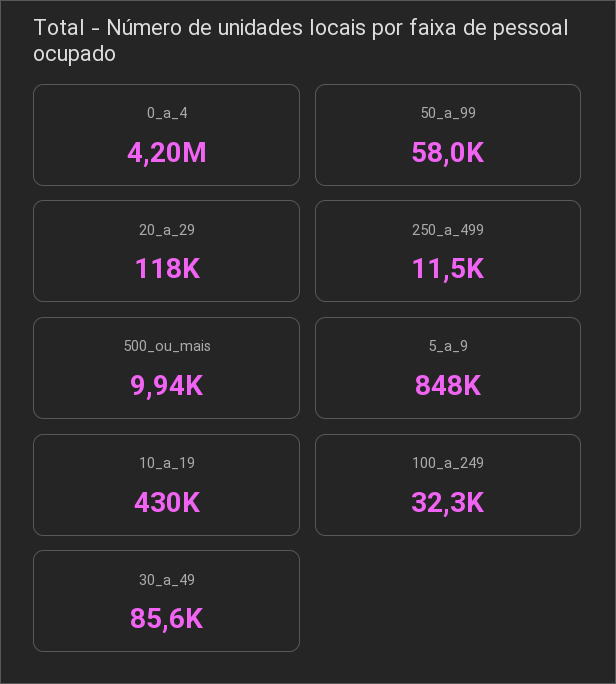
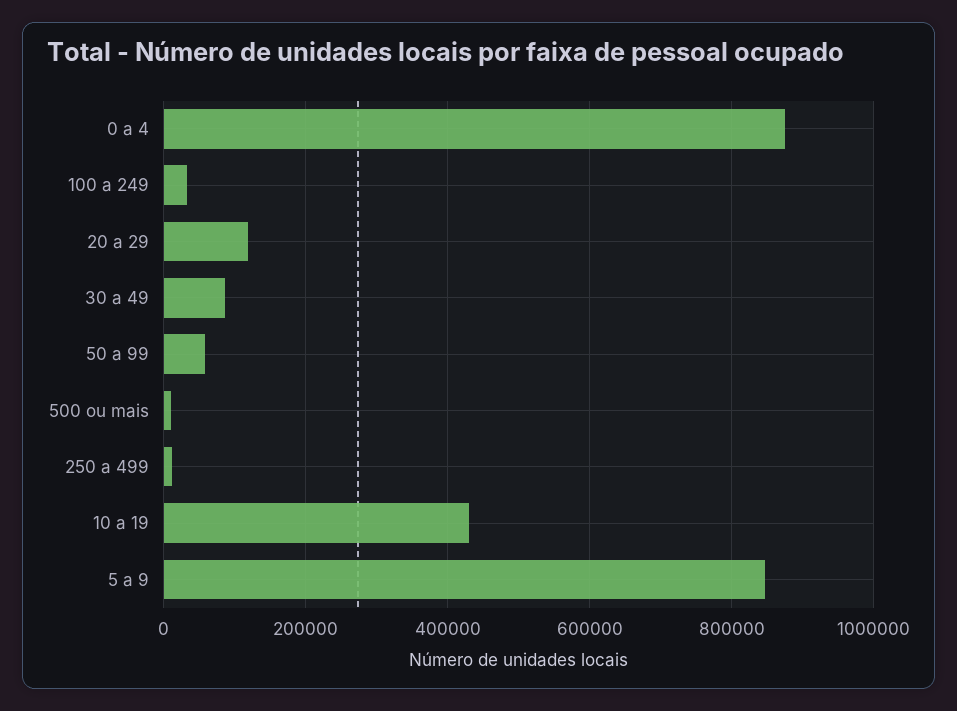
  {
-   "0_a_4": 4200000,
+   "0_a_4": 880000,
    "50_a_99": 58000,
    "20_a_29": 118000,
    "250_a_499": 11500,
    "500_ou_mais": 9940,
    "5_a_9": 848000,
    "10_a_19": 430000,
    "100_a_249": 32300,
    "30_a_49": 85600
  }

